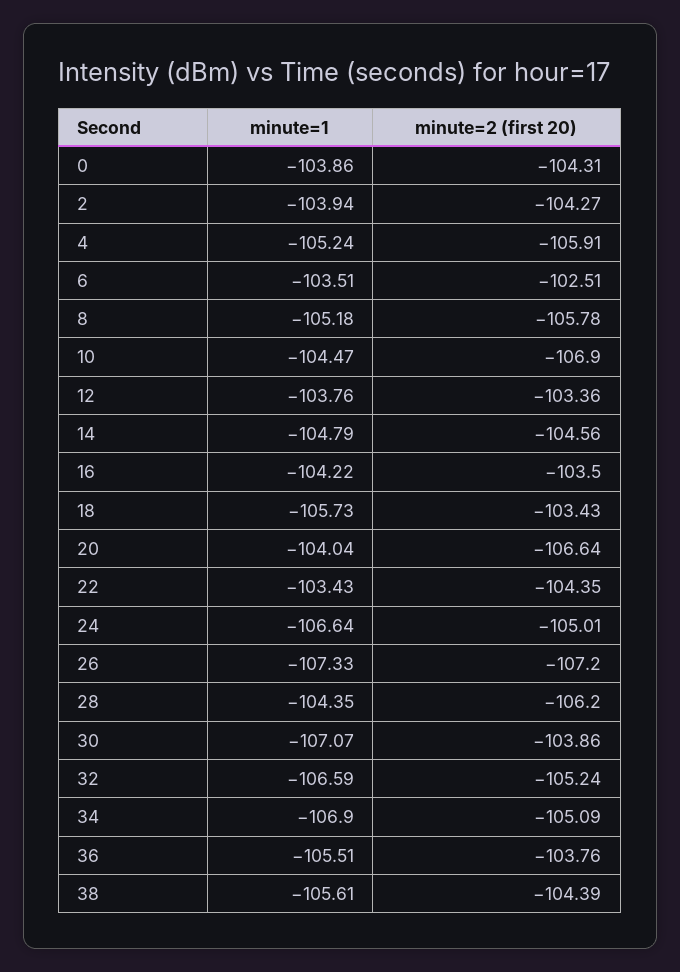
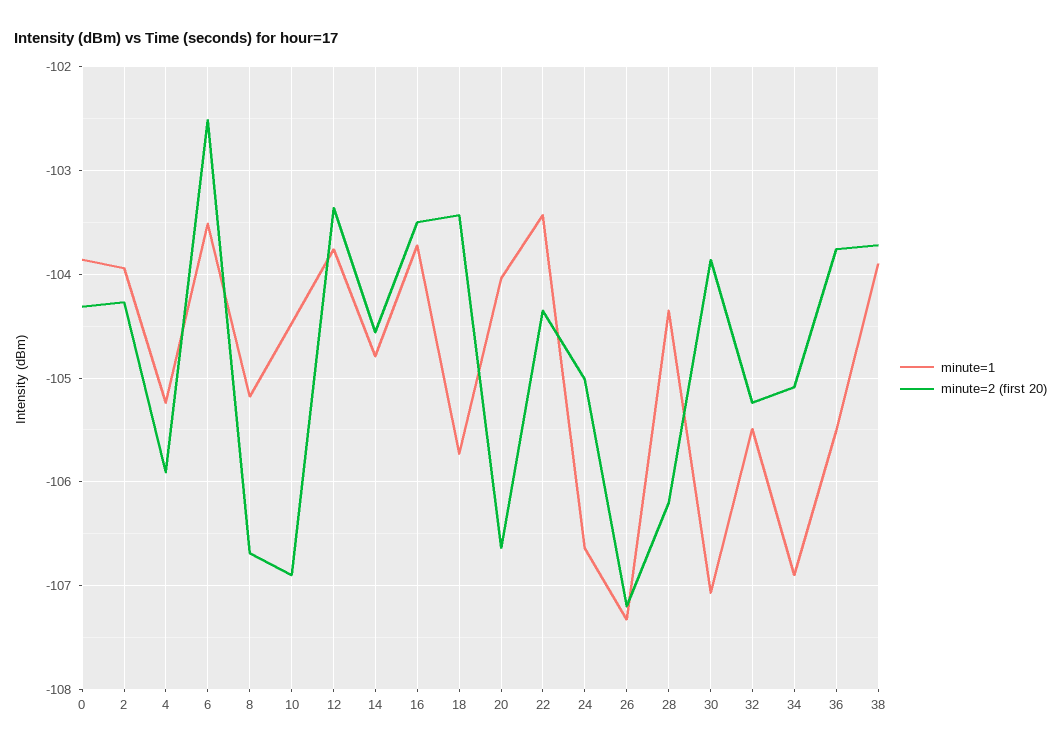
  {
    "minute=1": {
      "0": -103.86,
      "2": -103.94,
      "4": -105.24,
      "6": -103.51,
      "8": -105.18,
      "10": -104.47,
      "12": -103.76,
      "14": -104.79,
-     "16": -104.22,
+     "16": -103.7,
      "18": -105.73,
      "20": -104.04,
      "22": -103.43,
      "24": -106.64,
      "26": -107.33,
      "28": -104.35,
      "30": -107.07,
-     "32": -106.59,
+     "32": -105.5,
      "34": -106.9,
      "36": -105.51,
-     "38": -105.61
+     "38": -103.9
    },
    "minute=2 (first 20)": {
      "0": -104.31,
      "2": -104.27,
      "4": -105.91,
      "6": -102.51,
-     "8": -105.78,
+     "8": -106.7,
      "10": -106.9,
      "12": -103.36,
      "14": -104.56,
      "16": -103.5,
      "18": -103.43,
      "20": -106.64,
      "22": -104.35,
      "24": -105.01,
      "26": -107.2,
      "28": -106.2,
      "30": -103.86,
      "32": -105.24,
      "34": -105.09,
      "36": -103.76,
-     "38": -104.39
+     "38": -103.7
    }
  }

